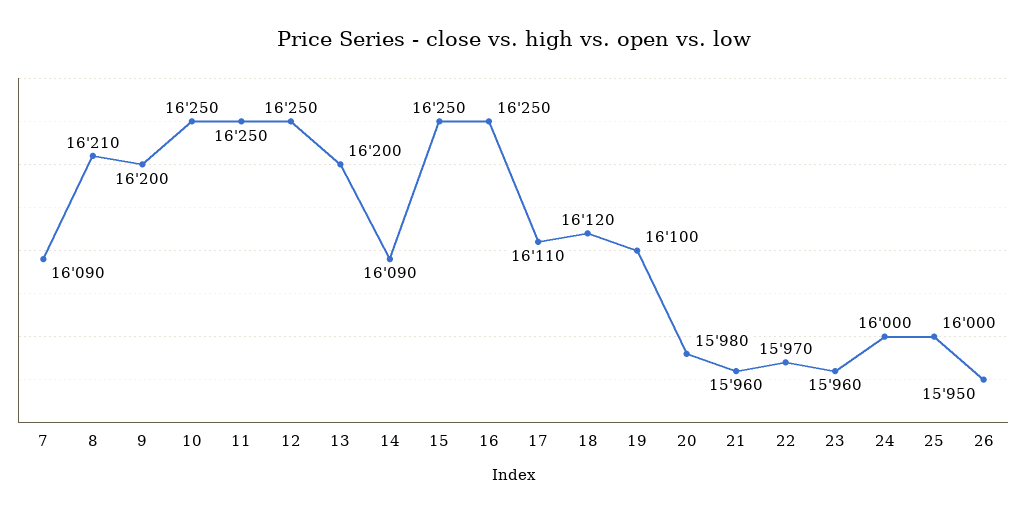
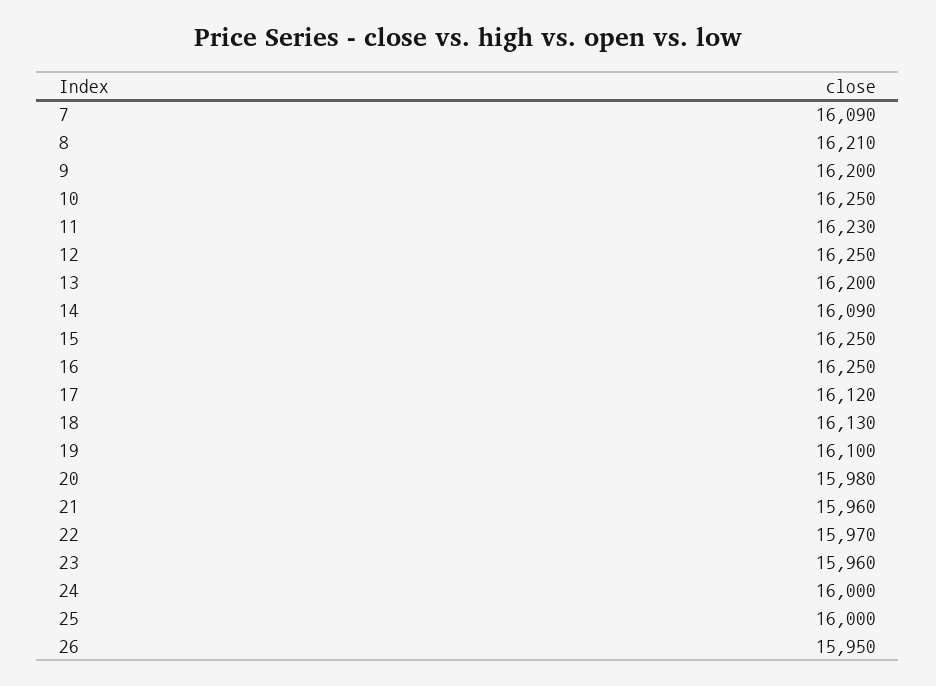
  {
    "7": 16090,
    "8": 16210,
    "9": 16200,
    "10": 16250,
-   "11": 16250,
+   "11": 16230,
    "12": 16250,
    "13": 16200,
    "14": 16090,
    "15": 16250,
    "16": 16250,
-   "17": 16110,
+   "17": 16120,
-   "18": 16120,
+   "18": 16130,
    "19": 16100,
    "20": 15980,
    "21": 15960,
    "22": 15970,
    "23": 15960,
    "24": 16000,
    "25": 16000,
    "26": 15950
  }

